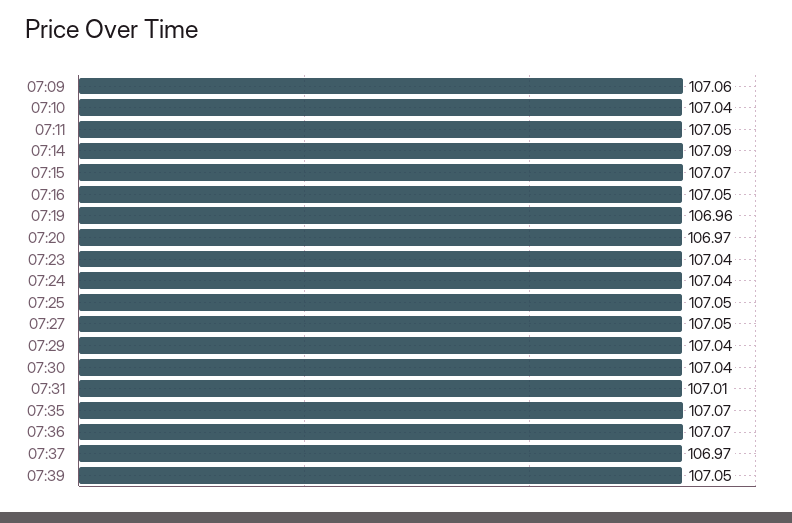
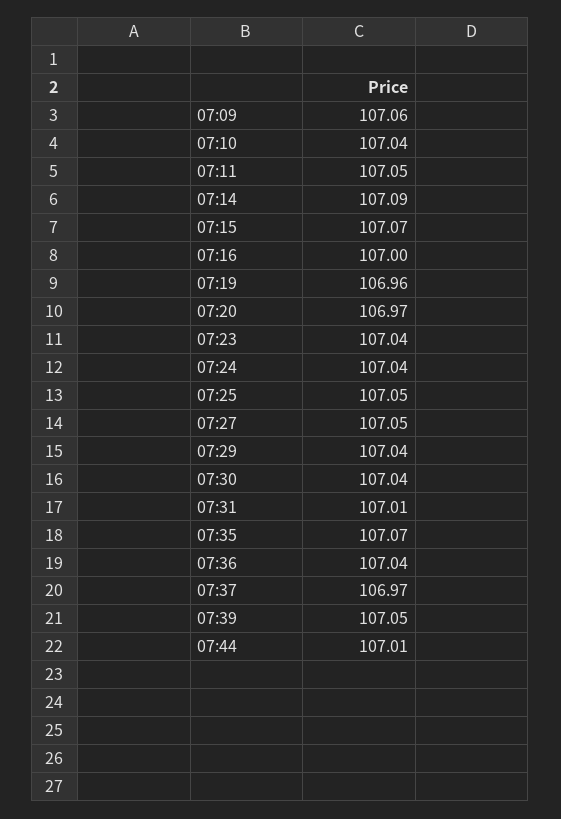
  {
    "07:09": 107.06,
    "07:10": 107.04,
    "07:11": 107.05,
    "07:14": 107.09,
    "07:15": 107.07,
-   "07:16": 107.05,
+   "07:16": 107,
    "07:19": 106.96,
    "07:20": 106.97,
    "07:23": 107.04,
    "07:24": 107.04,
    "07:25": 107.05,
    "07:27": 107.05,
    "07:29": 107.04,
    "07:30": 107.04,
    "07:31": 107.01,
    "07:35": 107.07,
-   "07:36": 107.07,
+   "07:36": 107.04,
    "07:37": 106.97,
-   "07:39": 107.05
+   "07:39": 107.05,
+   "07:44": 107.01
  }

